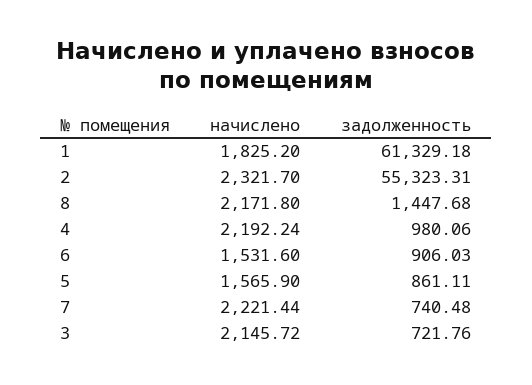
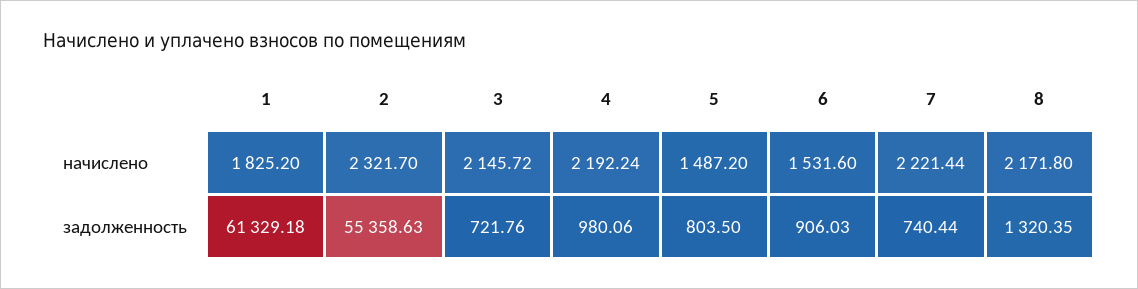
  {
    "начислено": {
      "1": 1825.2,
      "2": 2321.7,
      "8": 2171.8,
      "4": 2192.24,
      "6": 1531.6,
-     "5": 1565.9,
+     "5": 1487.2,
      "7": 2221.44,
      "3": 2145.72
    },
    "задолженность": {
      "1": 61329.18,
-     "2": 55323.31,
+     "2": 55358.63,
-     "8": 1447.68,
+     "8": 1320.35,
      "4": 980.06,
      "6": 906.03,
-     "5": 861.11,
+     "5": 803.5,
-     "7": 740.48,
+     "7": 740.44,
      "3": 721.76
    }
  }

